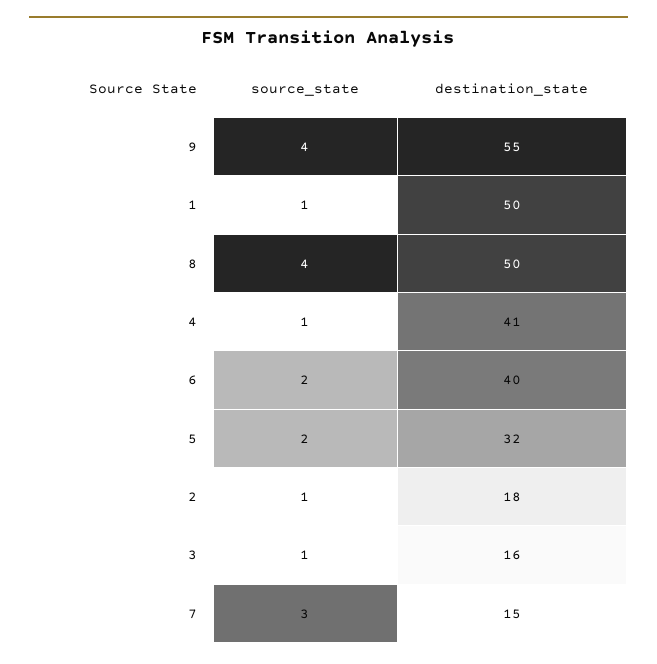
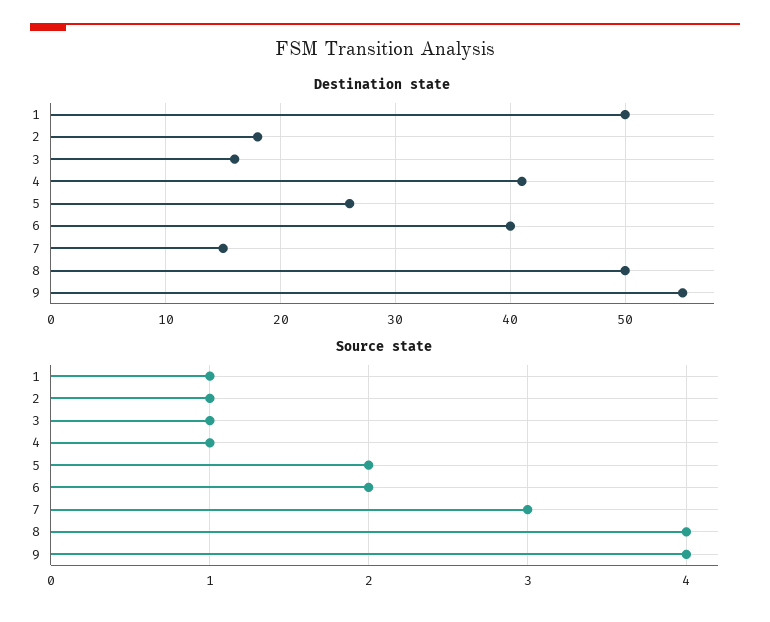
  {
    "source_state": {
      "9": 4,
      "1": 1,
      "8": 4,
      "4": 1,
      "6": 2,
      "5": 2,
      "2": 1,
      "3": 1,
      "7": 3
    },
    "destination_state": {
      "9": 55,
      "1": 50,
      "8": 50,
      "4": 41,
      "6": 40,
-     "5": 32,
+     "5": 26,
      "2": 18,
      "3": 16,
      "7": 15
    }
  }

